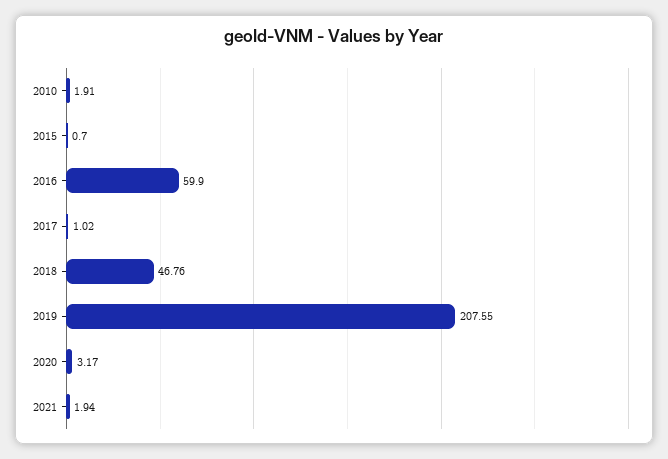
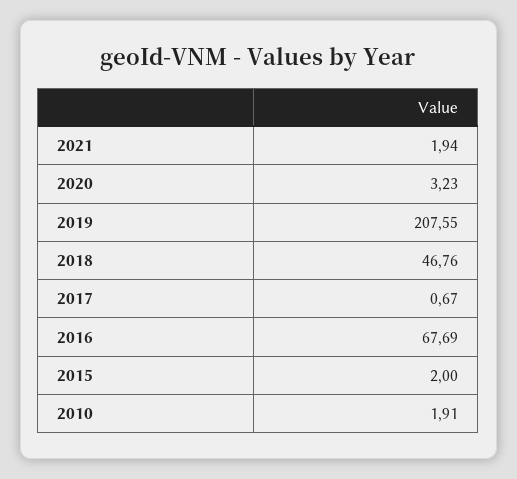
  {
    "2010": 1.91,
-   "2015": 0.7,
+   "2015": 2,
-   "2016": 59.9,
+   "2016": 67.69,
-   "2017": 1.02,
+   "2017": 0.67,
    "2018": 46.76,
    "2019": 207.55,
-   "2020": 3.17,
+   "2020": 3.23,
    "2021": 1.94
  }

